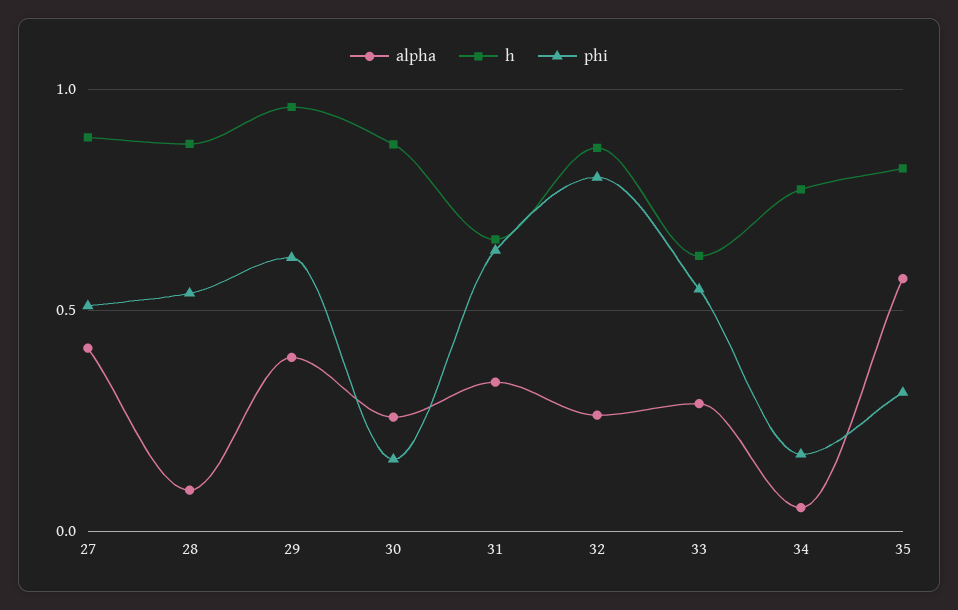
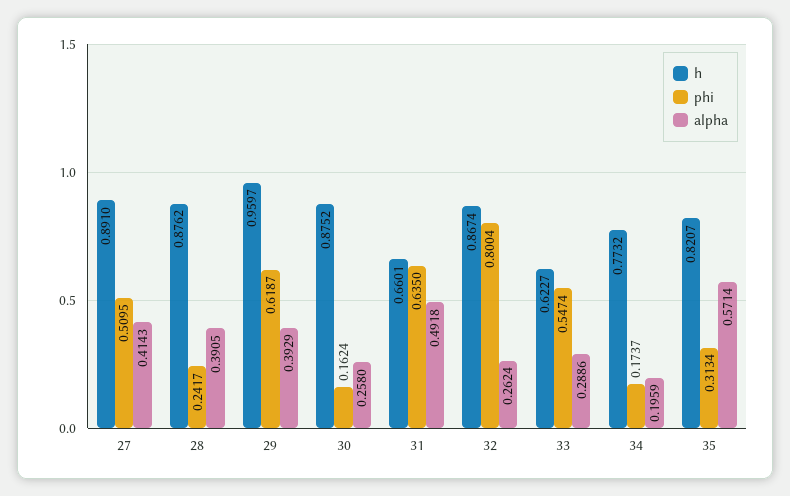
  {
    "alpha": {
      "27": 0.4143,
-     "28": 0.1,
+     "28": 0.3905,
      "29": 0.3929,
      "30": 0.258,
-     "31": 0.35,
+     "31": 0.4918,
      "32": 0.2624,
      "33": 0.2886,
-     "34": 0.05,
+     "34": 0.1959,
      "35": 0.5714
    },
    "h": {
      "27": 0.891,
      "28": 0.8762,
      "29": 0.9597,
      "30": 0.8752,
      "31": 0.6601,
      "32": 0.8674,
      "33": 0.6227,
      "34": 0.7732,
      "35": 0.8207
    },
    "phi": {
      "27": 0.5095,
-     "28": 0.55,
+     "28": 0.2417,
      "29": 0.6187,
      "30": 0.1624,
      "31": 0.635,
      "32": 0.8004,
      "33": 0.5474,
      "34": 0.1737,
      "35": 0.3134
    }
  }

